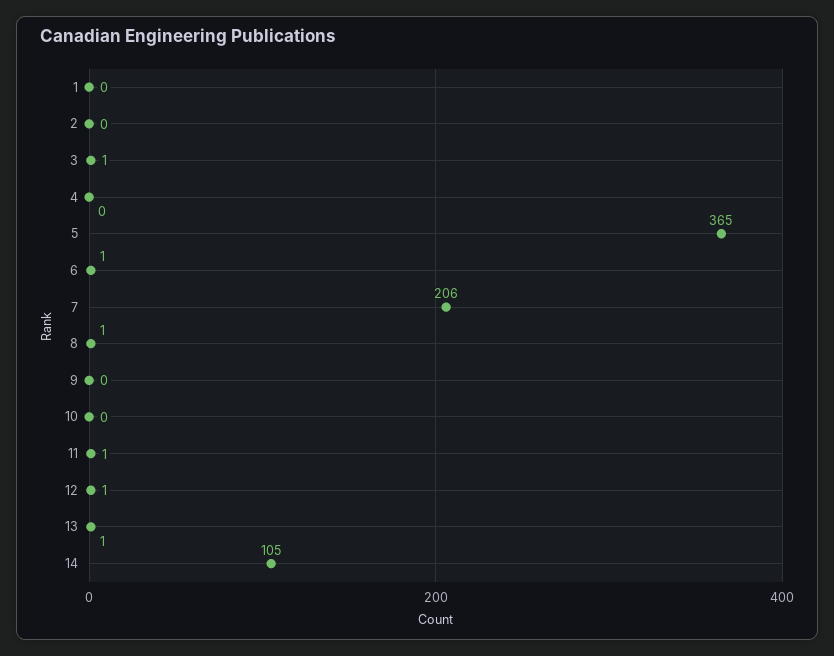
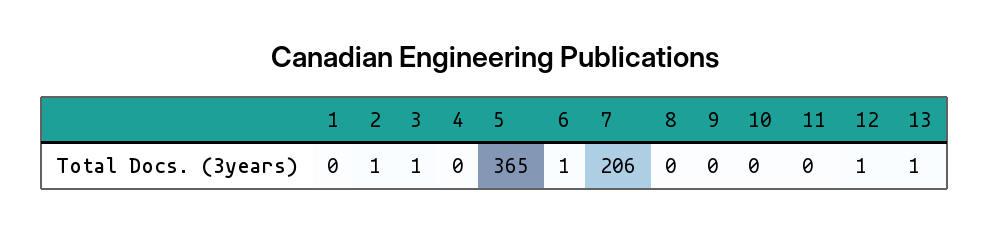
  {
    "1": 0,
-   "2": 0,
+   "2": 1,
    "3": 1,
    "4": 0,
    "5": 365,
    "6": 1,
    "7": 206,
-   "8": 1,
+   "8": 0,
    "9": 0,
    "10": 0,
-   "11": 1,
+   "11": 0,
    "12": 1,
-   "13": 1,
+   "13": 1
-   "14": 105
  }

